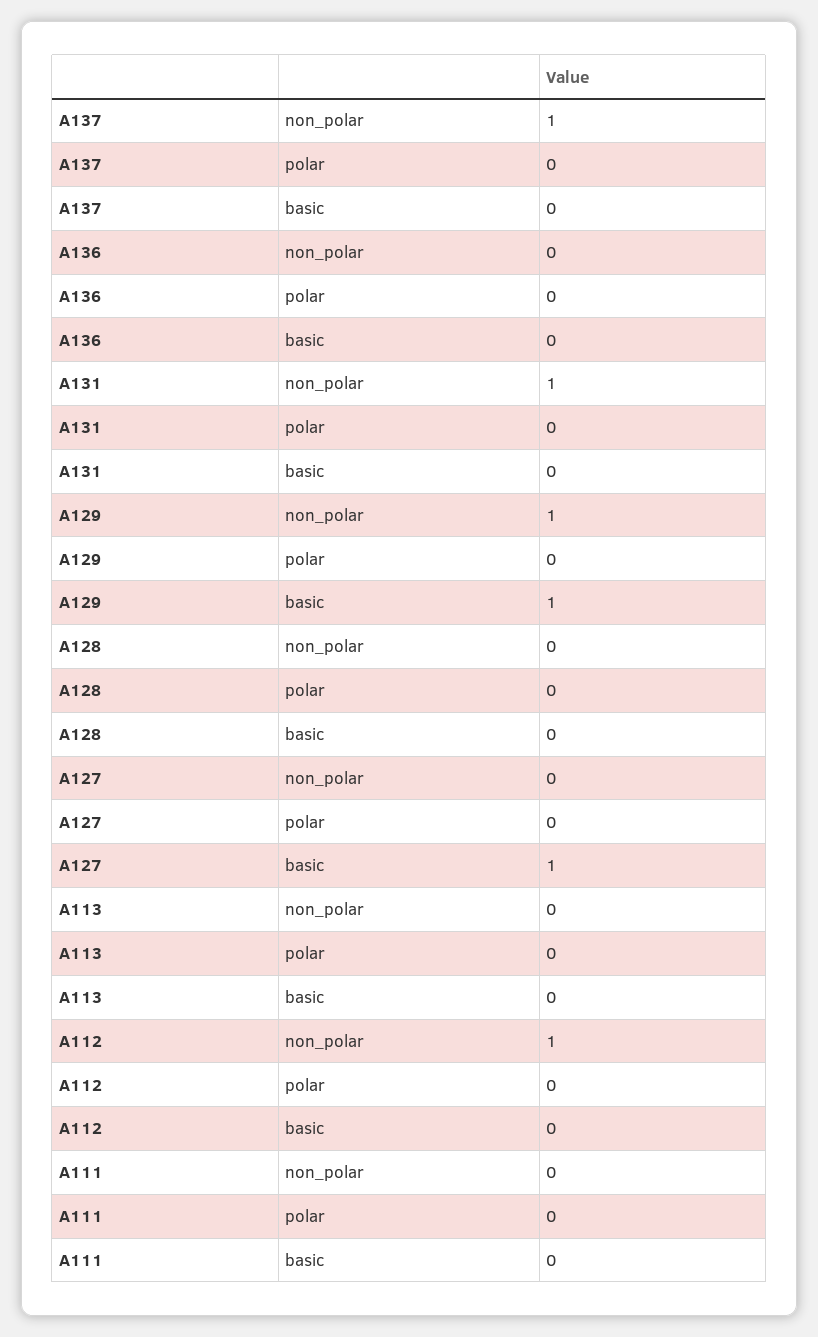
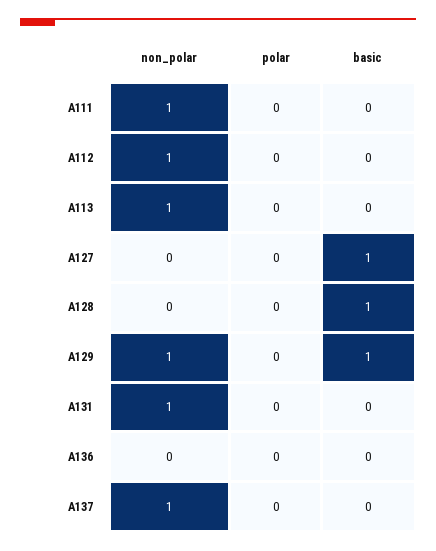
  {
    "A137": {
      "non_polar": 1,
      "polar": 0,
      "basic": 0
    },
    "A136": {
      "non_polar": 0,
      "polar": 0,
      "basic": 0
    },
    "A131": {
      "non_polar": 1,
      "polar": 0,
      "basic": 0
    },
    "A129": {
      "non_polar": 1,
      "polar": 0,
      "basic": 1
    },
    "A128": {
      "non_polar": 0,
      "polar": 0,
-     "basic": 0
+     "basic": 1
    },
    "A127": {
      "non_polar": 0,
      "polar": 0,
      "basic": 1
    },
    "A113": {
-     "non_polar": 0,
+     "non_polar": 1,
      "polar": 0,
      "basic": 0
    },
    "A112": {
      "non_polar": 1,
      "polar": 0,
      "basic": 0
    },
    "A111": {
-     "non_polar": 0,
+     "non_polar": 1,
      "polar": 0,
      "basic": 0
    }
  }

